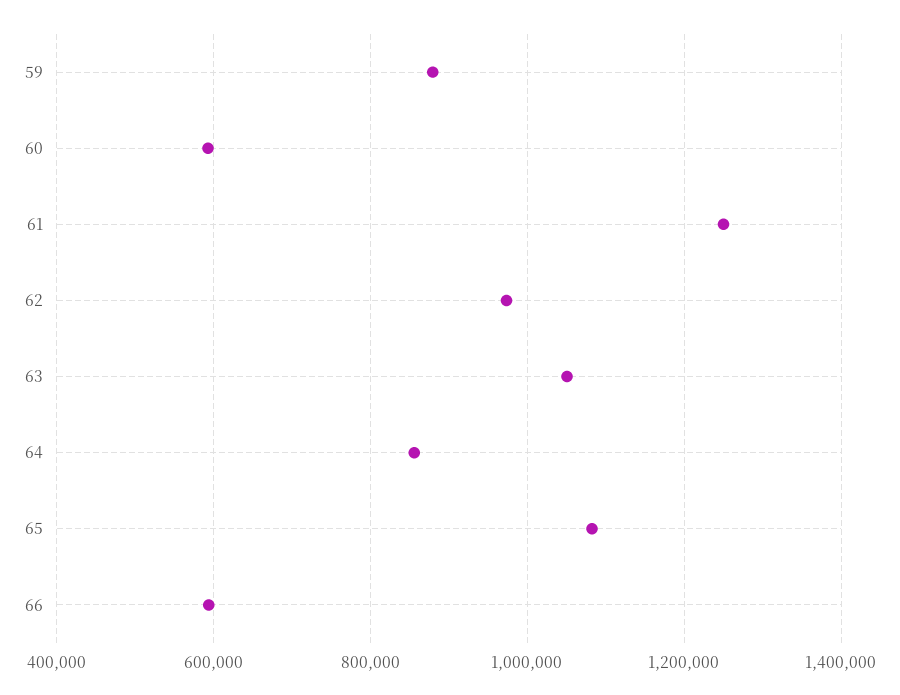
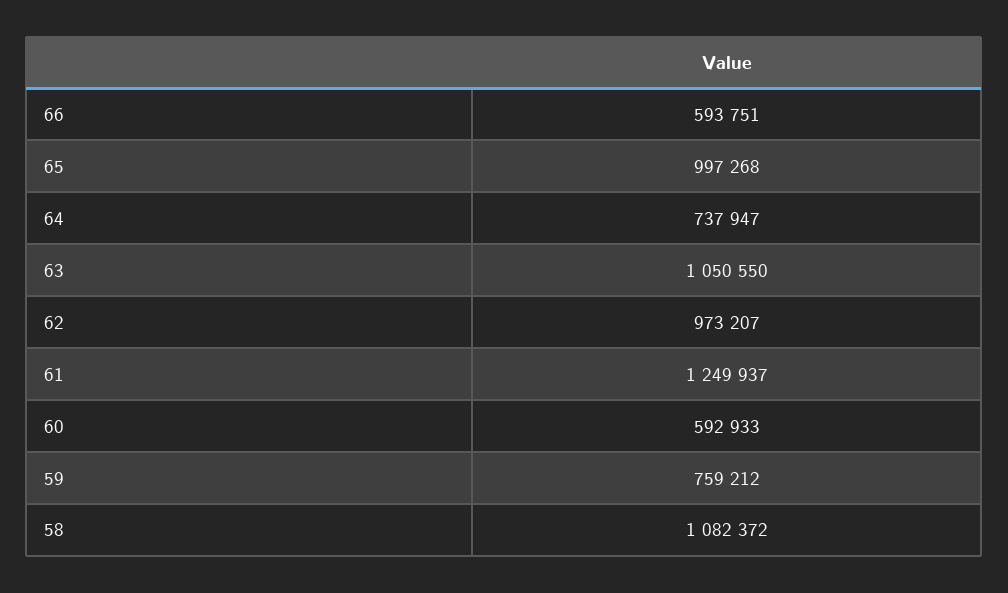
  {
-   "59": 880000,
+   "59": 759212,
    "60": 592933,
    "61": 1249937,
    "62": 973207,
    "63": 1050550,
-   "64": 860000,
+   "64": 737947,
-   "65": 1080000,
+   "65": 997268,
-   "66": 593751
+   "66": 593751,
+   "58": 1082372
  }

